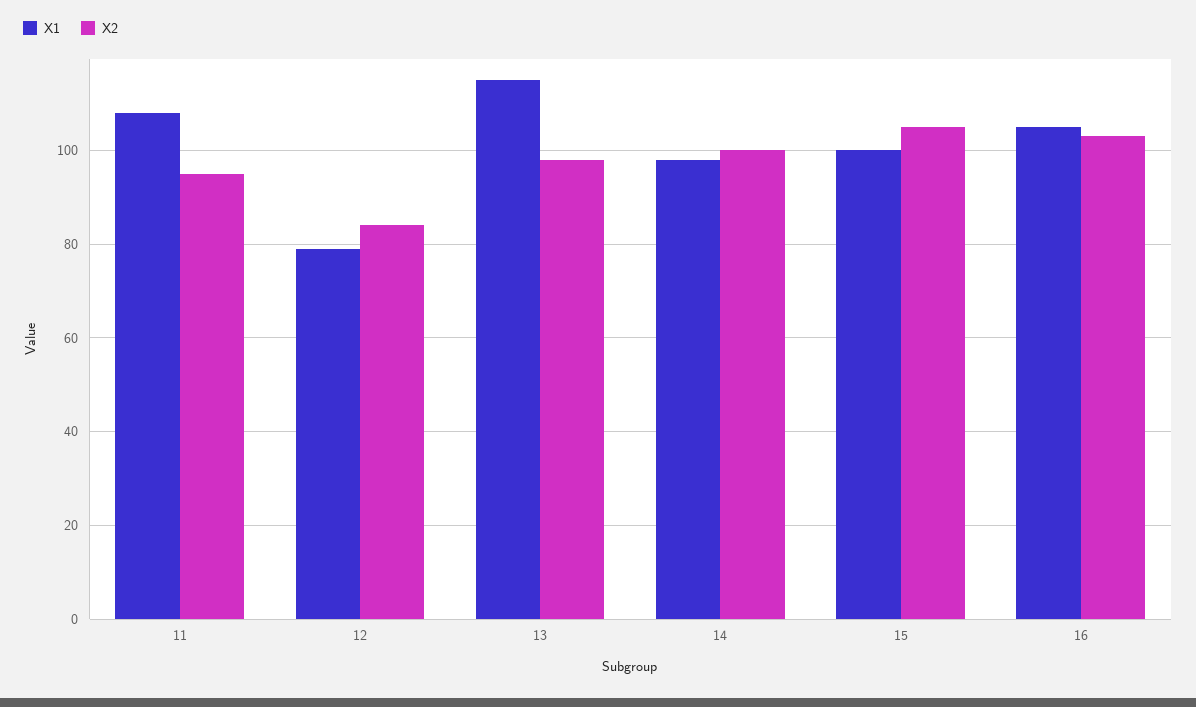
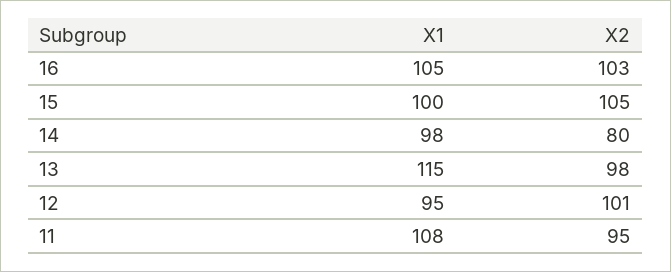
  {
    "X1": {
      "11": 108,
-     "12": 80,
+     "12": 95,
      "13": 115,
      "14": 98,
      "15": 100,
      "16": 105
    },
    "X2": {
      "11": 95,
-     "12": 85,
+     "12": 101,
      "13": 98,
-     "14": 100,
+     "14": 80,
      "15": 105,
      "16": 103
    }
  }

